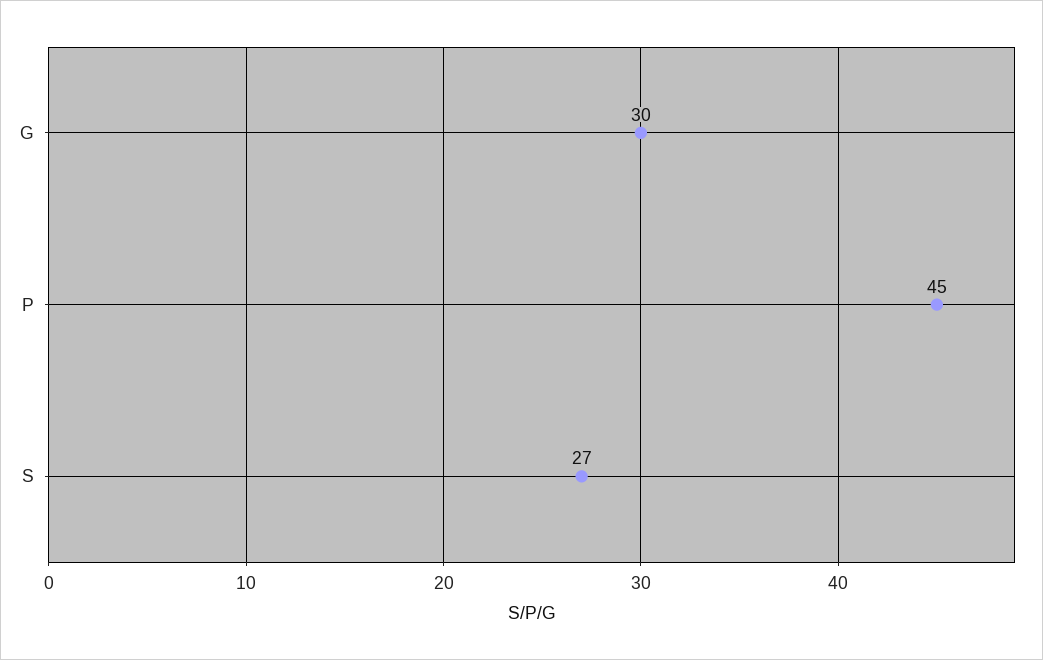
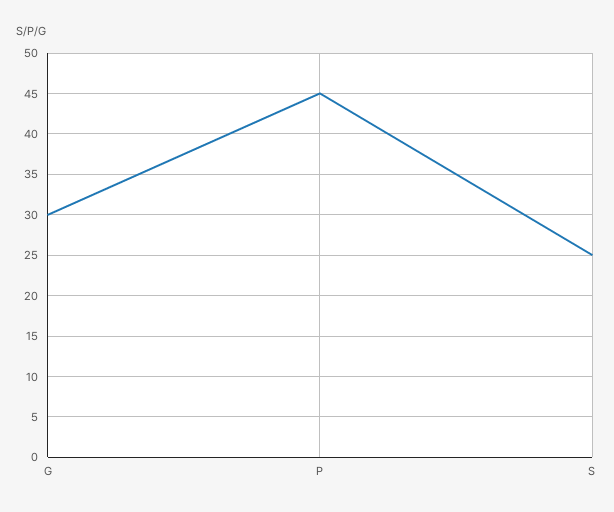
  {
    "G": 30,
    "P": 45,
-   "S": 27
+   "S": 25
  }

